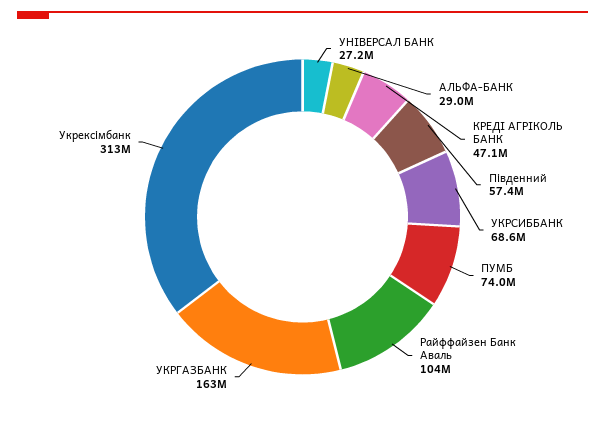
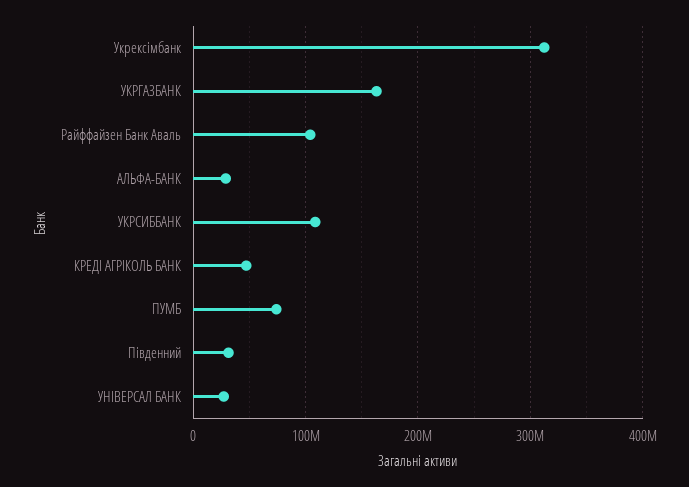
  {
    "УНІВЕРСАЛ БАНК": 27200000,
    "АЛЬФА-БАНК": 29000000,
    "КРЕДІ АГРІКОЛЬ БАНК": 47100000,
-   "Південний": 57400000,
+   "Південний": 30000000,
-   "УКРСИББАНК": 68600000,
+   "УКРСИББАНК": 110000000,
    "ПУМБ": 74000000,
    "Райффайзен Банк Аваль": 104000000,
    "УКРГАЗБАНК": 163000000,
    "Укрексімбанк": 313000000
  }

